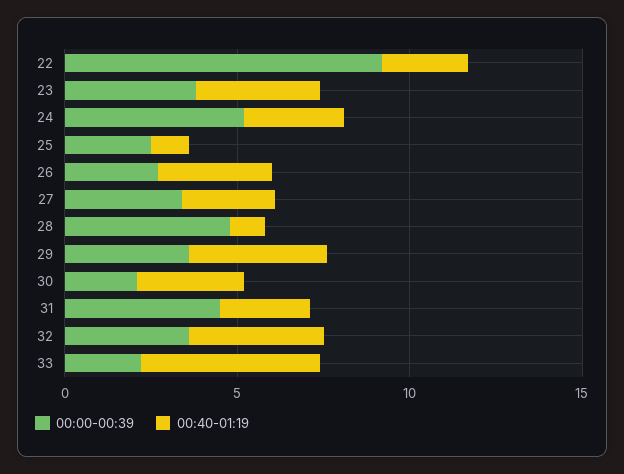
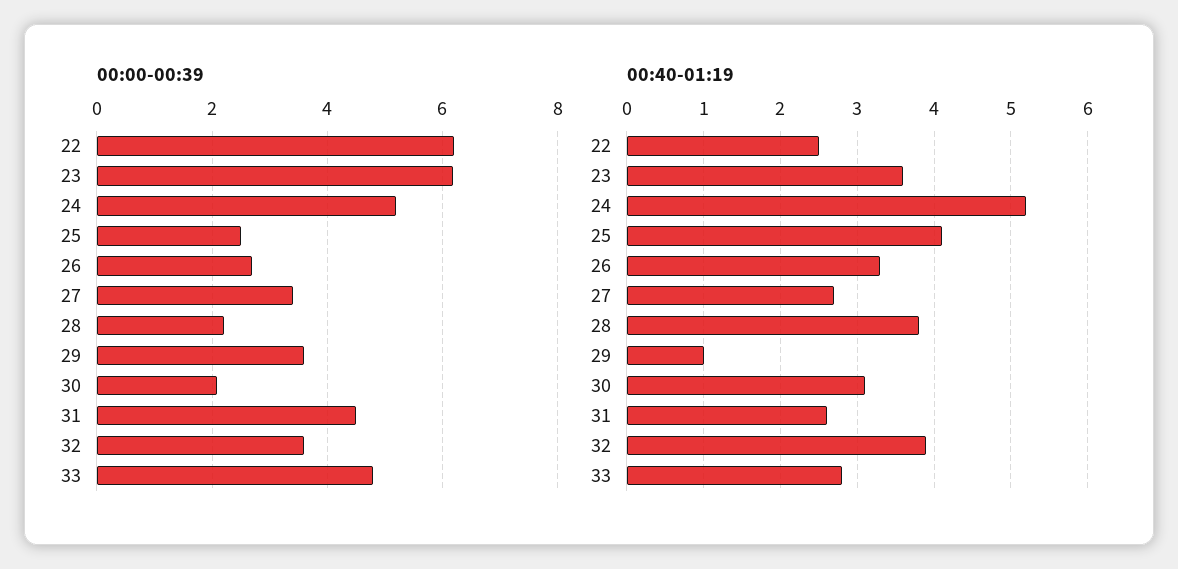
  {
    "00:00-00:39": {
-     "22": 9,
+     "22": 6.2,
-     "23": 4,
+     "23": 6.2,
      "24": 5.2,
      "25": 2.6,
      "26": 2.8,
      "27": 3.4,
-     "28": 5,
+     "28": 2.2,
      "29": 3.6,
      "30": 2,
      "31": 4.6,
      "32": 3.6,
-     "33": 2
+     "33": 4.8
    },
    "00:40-01:19": {
      "22": 2.5,
      "23": 3.6,
-     "24": 3,
+     "24": 5.2,
-     "25": 1,
+     "25": 4.1,
      "26": 3.3,
      "27": 2.7,
-     "28": 1,
+     "28": 3.8,
-     "29": 4,
+     "29": 1,
      "30": 3.1,
      "31": 2.6,
      "32": 3.9,
-     "33": 5
+     "33": 2.8
    }
  }

